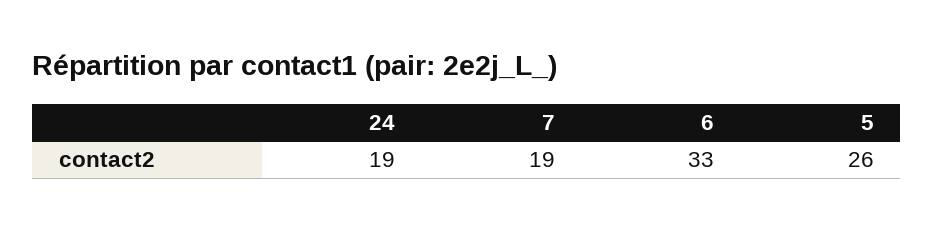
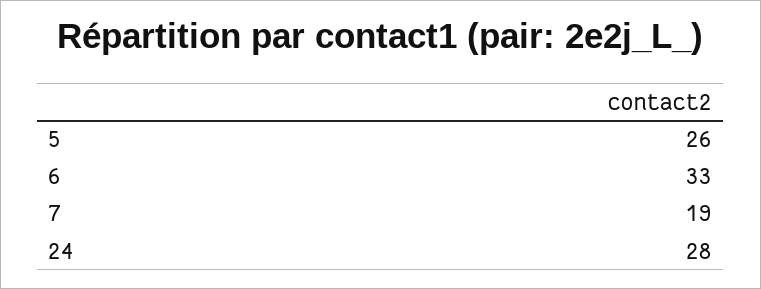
  {
-   "24": 19,
+   "24": 28,
    "7": 19,
    "6": 33,
    "5": 26
  }

